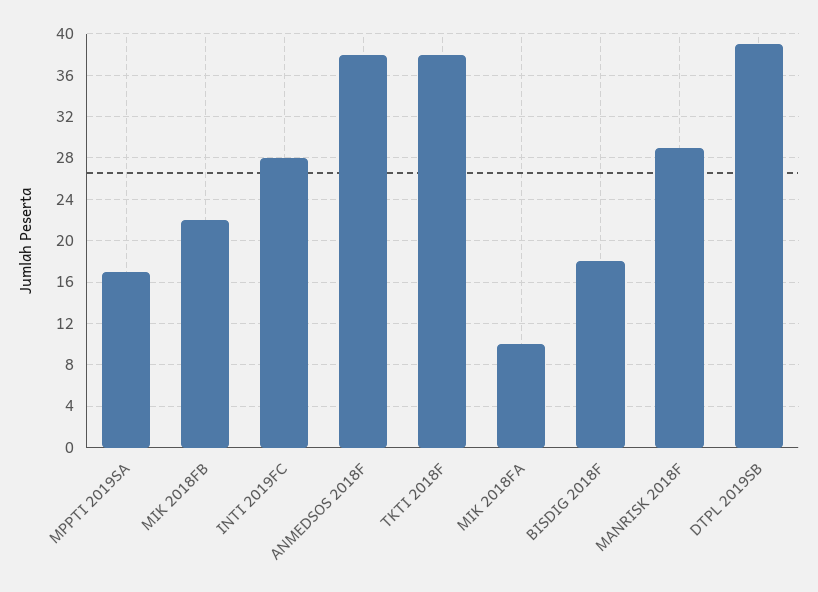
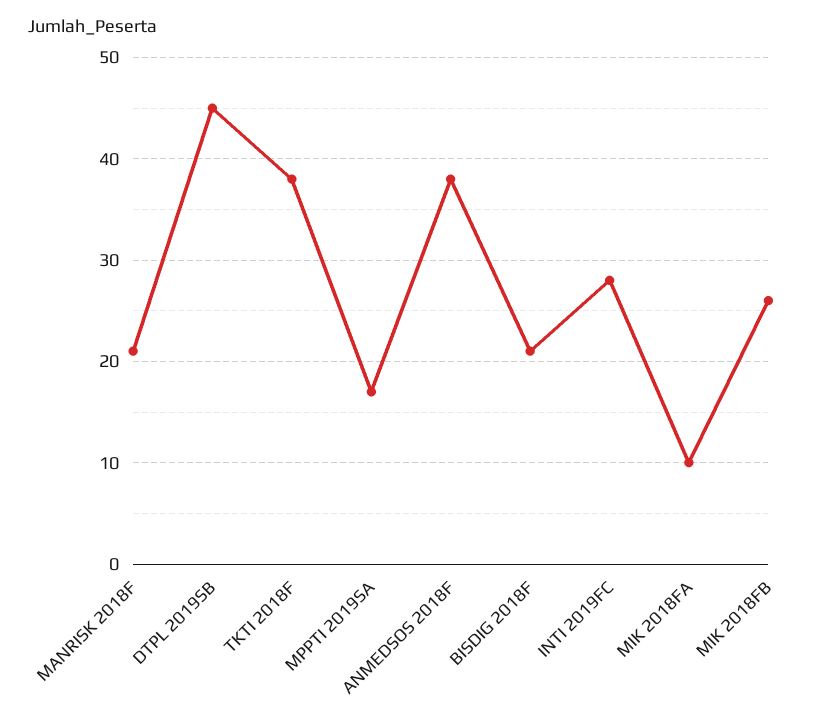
  {
    "MPPTI 2019SA": 17,
-   "MIK 2018FB": 22,
+   "MIK 2018FB": 26,
    "INTI 2019FC": 28,
    "ANMEDSOS 2018F": 38,
    "TKTI 2018F": 38,
    "MIK 2018FA": 10,
-   "BISDIG 2018F": 18,
+   "BISDIG 2018F": 21,
-   "MANRISK 2018F": 29,
+   "MANRISK 2018F": 21,
-   "DTPL 2019SB": 39
+   "DTPL 2019SB": 45
  }

